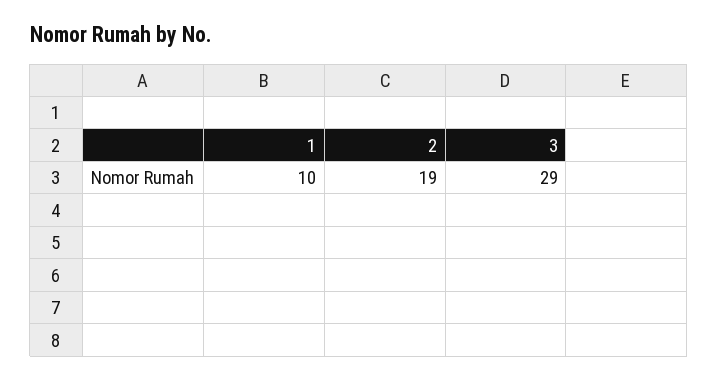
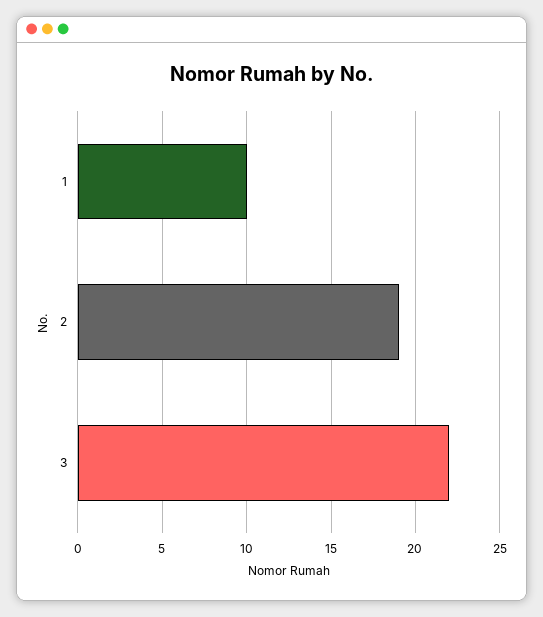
  {
    "1": 10,
    "2": 19,
-   "3": 29
+   "3": 22
  }

